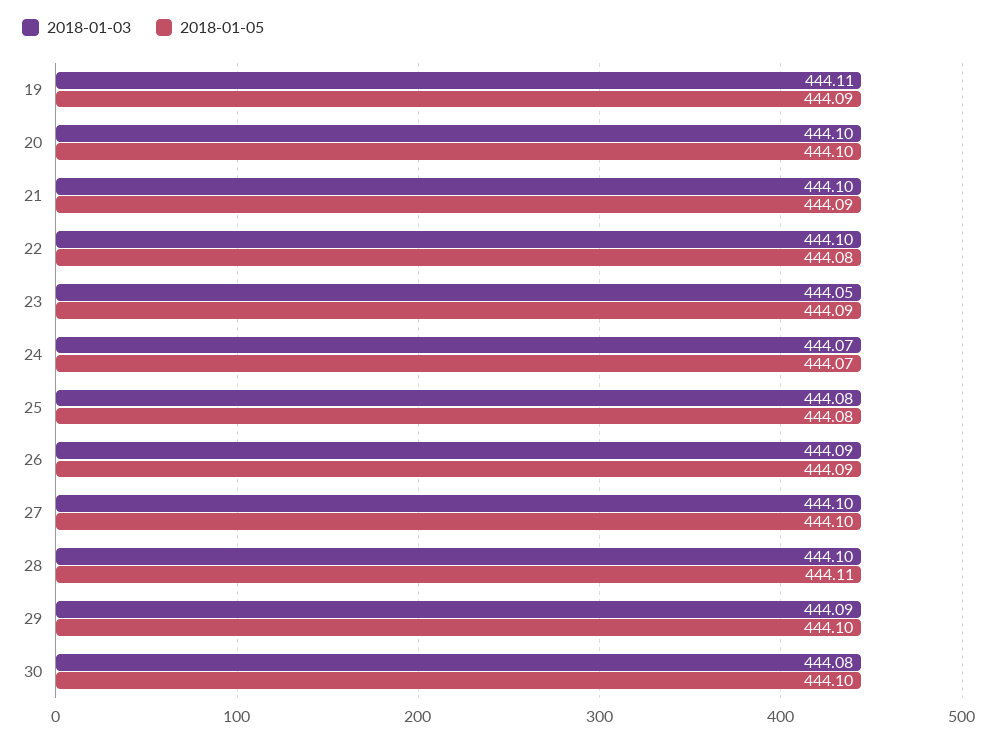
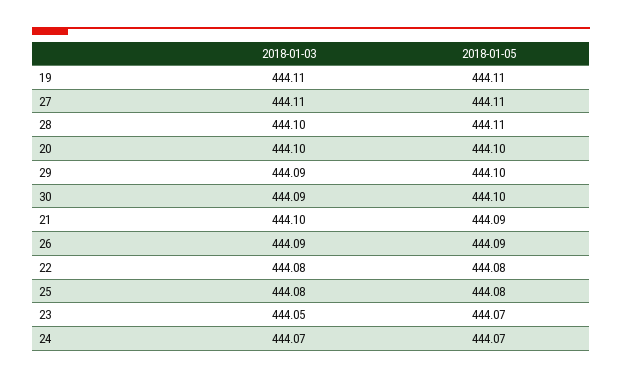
  {
    "2018-01-03": {
      "19": 444.11,
      "20": 444.1,
      "21": 444.1,
-     "22": 444.1,
+     "22": 444.08,
      "23": 444.05,
      "24": 444.07,
      "25": 444.08,
      "26": 444.09,
-     "27": 444.1,
+     "27": 444.11,
      "28": 444.1,
      "29": 444.09,
-     "30": 444.08
+     "30": 444.09
    },
    "2018-01-05": {
-     "19": 444.09,
+     "19": 444.11,
      "20": 444.1,
      "21": 444.09,
      "22": 444.08,
-     "23": 444.09,
+     "23": 444.07,
      "24": 444.07,
      "25": 444.08,
      "26": 444.09,
-     "27": 444.1,
+     "27": 444.11,
      "28": 444.11,
      "29": 444.1,
      "30": 444.1
    }
  }

